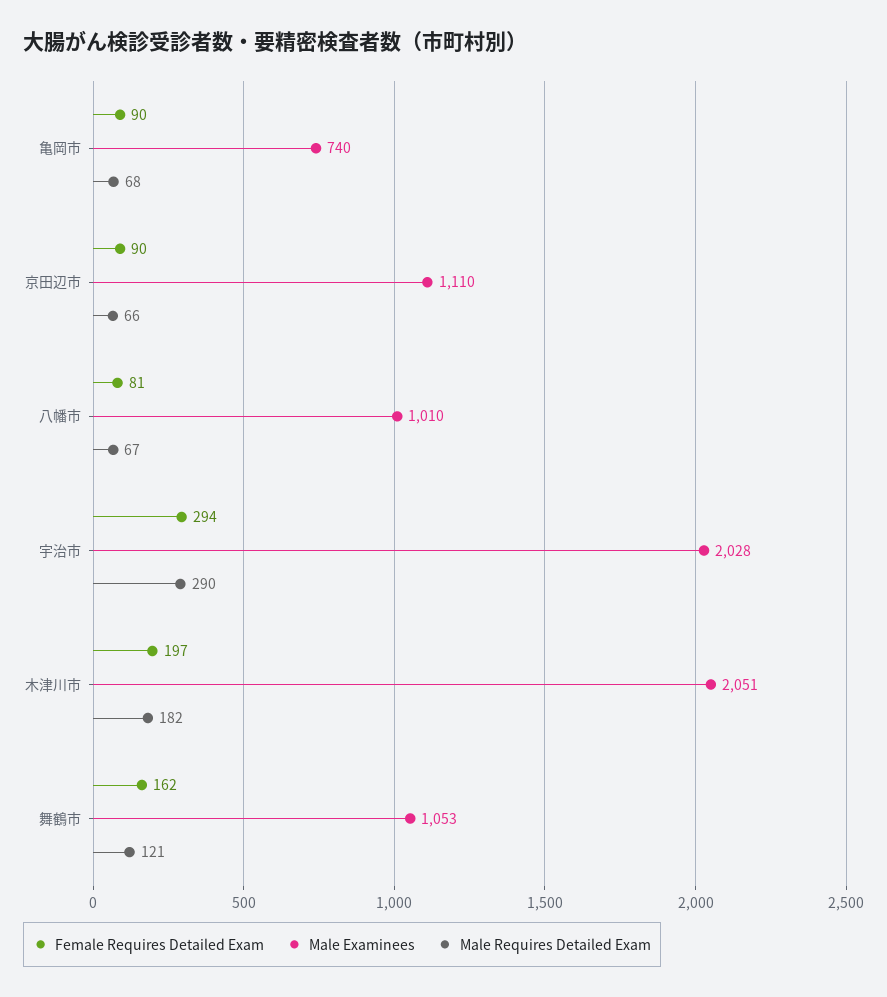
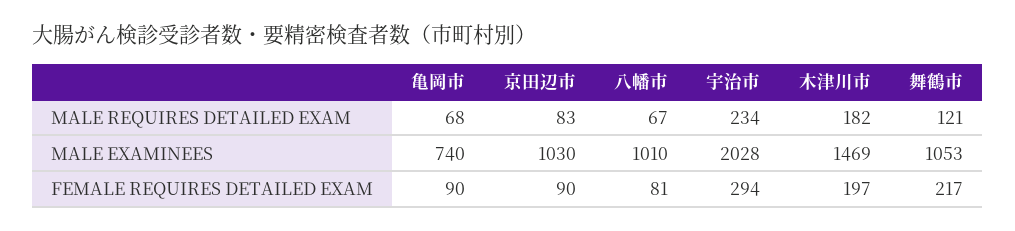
  {
    "Female Requires Detailed Exam": {
      "亀岡市": 90,
      "京田辺市": 90,
      "八幡市": 81,
      "宇治市": 294,
      "木津川市": 197,
-     "舞鶴市": 162
+     "舞鶴市": 217
    },
    "Male Examinees": {
      "亀岡市": 740,
-     "京田辺市": 1110,
+     "京田辺市": 1030,
      "八幡市": 1010,
      "宇治市": 2028,
-     "木津川市": 2051,
+     "木津川市": 1469,
      "舞鶴市": 1053
    },
    "Male Requires Detailed Exam": {
      "亀岡市": 68,
-     "京田辺市": 66,
+     "京田辺市": 83,
      "八幡市": 67,
-     "宇治市": 290,
+     "宇治市": 234,
      "木津川市": 182,
      "舞鶴市": 121
    }
  }

